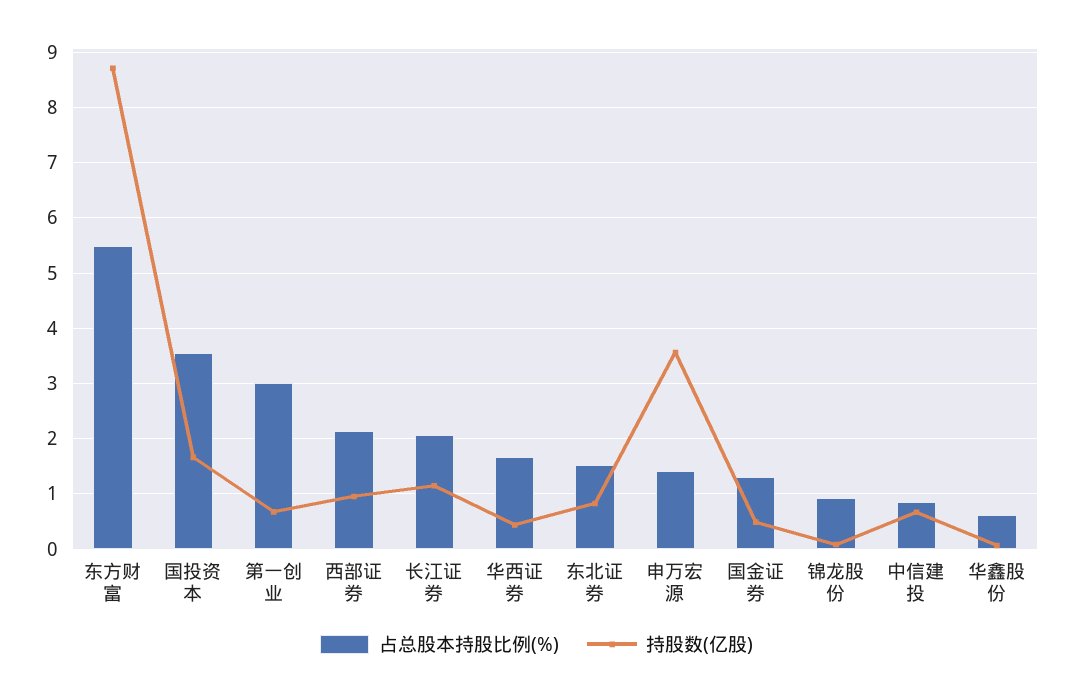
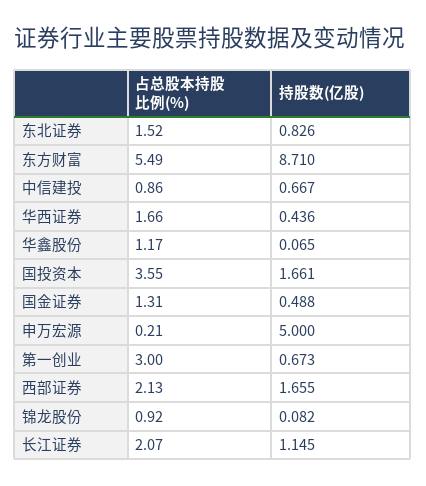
  {
    "占总股本持股比例(%)": {
      "东方财富": 5.49,
      "国投资本": 3.55,
      "第一创业": 3,
      "西部证券": 2.13,
      "长江证券": 2.07,
      "华西证券": 1.66,
      "东北证券": 1.52,
-     "申万宏源": 1.4,
+     "申万宏源": 0.21,
      "国金证券": 1.31,
      "锦龙股份": 0.92,
      "中信建投": 0.86,
-     "华鑫股份": 0.6
+     "华鑫股份": 1.17
    },
    "持股数(亿股)": {
      "东方财富": 8.71,
      "国投资本": 1.661,
      "第一创业": 0.673,
-     "西部证券": 1,
+     "西部证券": 1.655,
      "长江证券": 1.145,
      "华西证券": 0.436,
      "东北证券": 0.826,
-     "申万宏源": 3.6,
+     "申万宏源": 5,
      "国金证券": 0.488,
      "锦龙股份": 0.082,
      "中信建投": 0.667,
      "华鑫股份": 0.065
    }
  }

